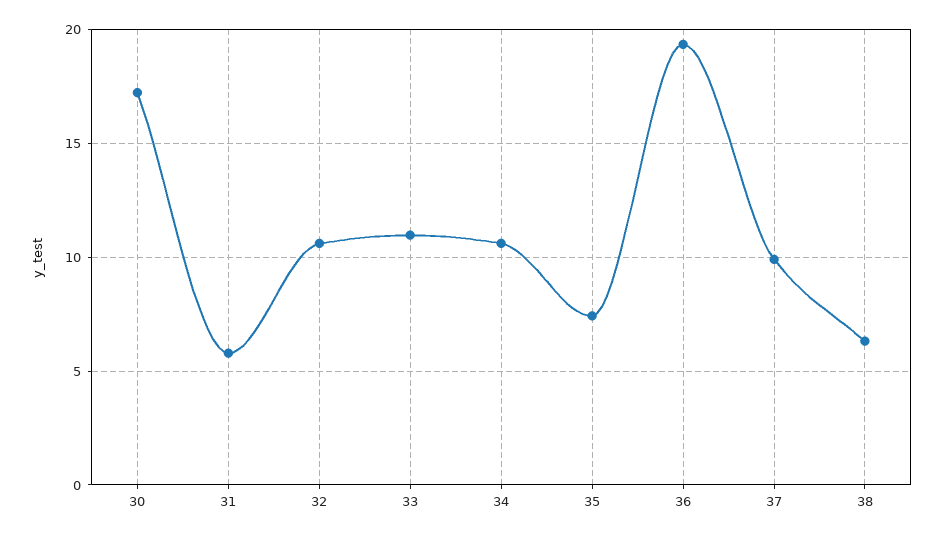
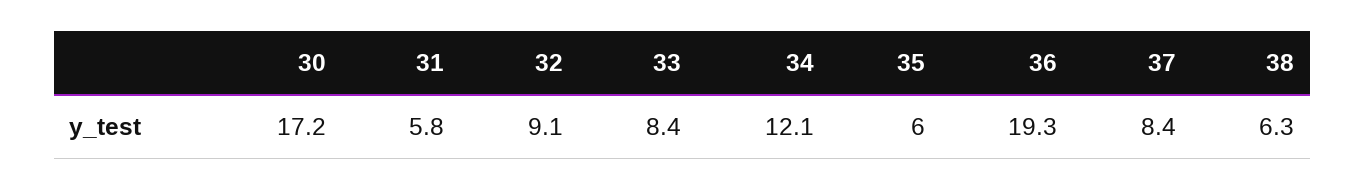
  {
    "30": 17.2,
    "31": 5.8,
-   "32": 10.5,
+   "32": 9.1,
-   "33": 11,
+   "33": 8.4,
-   "34": 10.5,
+   "34": 12.1,
-   "35": 7.5,
+   "35": 6,
    "36": 19.3,
-   "37": 10,
+   "37": 8.4,
    "38": 6.3
  }

